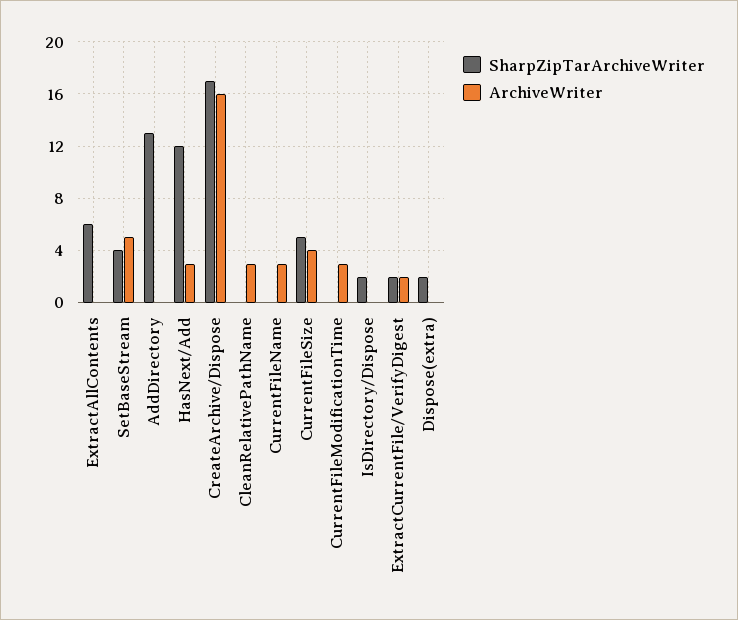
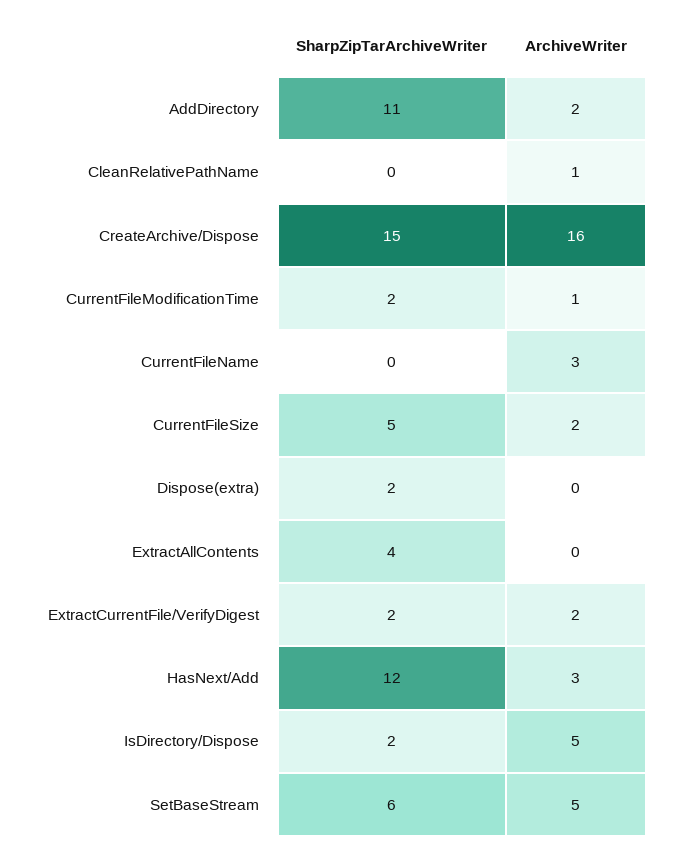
  {
    "SharpZipTarArchiveWriter": {
-     "ExtractAllContents": 6,
+     "ExtractAllContents": 4,
-     "SetBaseStream": 4,
+     "SetBaseStream": 6,
-     "AddDirectory": 13,
+     "AddDirectory": 11,
      "HasNext/Add": 12,
-     "CreateArchive/Dispose": 17,
+     "CreateArchive/Dispose": 15,
      "CleanRelativePathName": 0,
      "CurrentFileName": 0,
      "CurrentFileSize": 5,
-     "CurrentFileModificationTime": 0,
+     "CurrentFileModificationTime": 2,
      "IsDirectory/Dispose": 2,
      "ExtractCurrentFile/VerifyDigest": 2,
      "Dispose(extra)": 2
    },
    "ArchiveWriter": {
      "ExtractAllContents": 0,
      "SetBaseStream": 5,
-     "AddDirectory": 0,
+     "AddDirectory": 2,
      "HasNext/Add": 3,
      "CreateArchive/Dispose": 16,
-     "CleanRelativePathName": 3,
+     "CleanRelativePathName": 1,
      "CurrentFileName": 3,
-     "CurrentFileSize": 4,
+     "CurrentFileSize": 2,
-     "CurrentFileModificationTime": 3,
+     "CurrentFileModificationTime": 1,
-     "IsDirectory/Dispose": 0,
+     "IsDirectory/Dispose": 5,
      "ExtractCurrentFile/VerifyDigest": 2,
      "Dispose(extra)": 0
    }
  }

